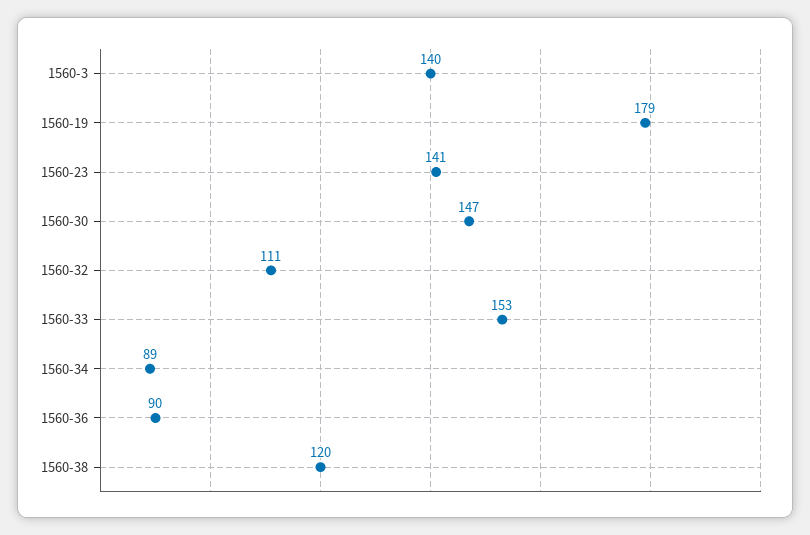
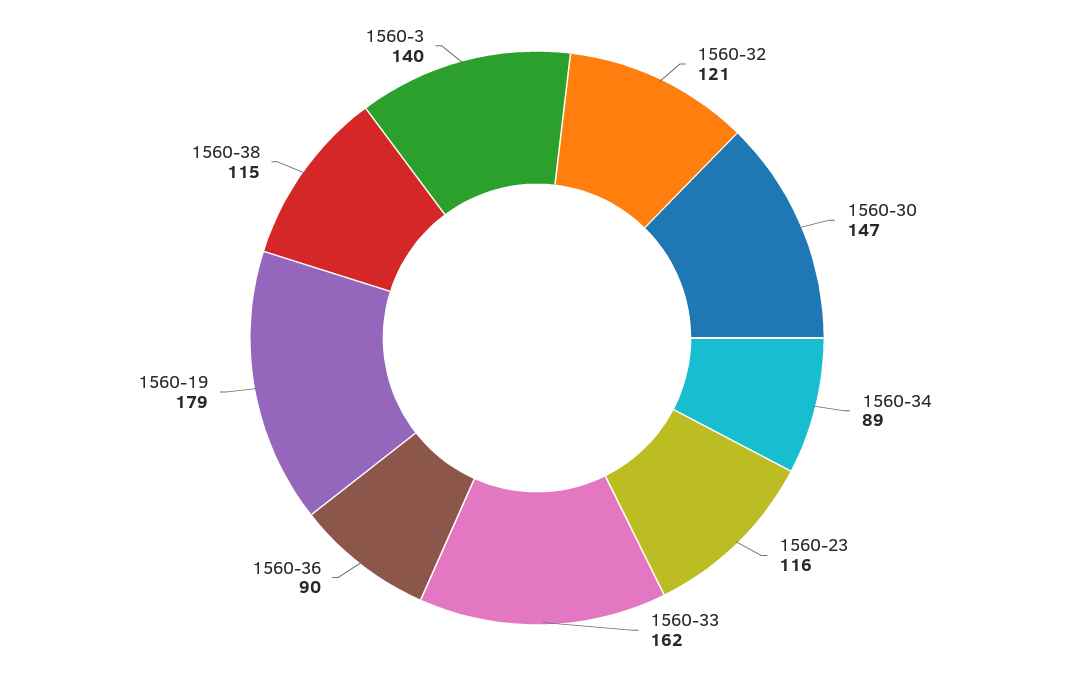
  {
    "1560-3": 140,
    "1560-19": 179,
-   "1560-23": 141,
+   "1560-23": 116,
    "1560-30": 147,
-   "1560-32": 111,
+   "1560-32": 121,
-   "1560-33": 153,
+   "1560-33": 162,
    "1560-34": 89,
    "1560-36": 90,
-   "1560-38": 120
+   "1560-38": 115
  }

